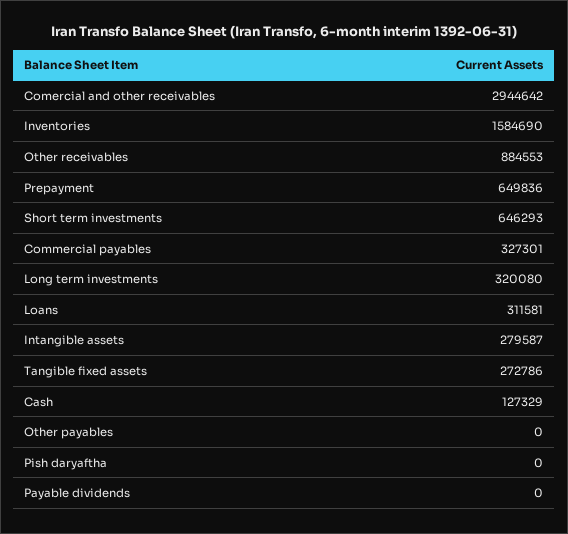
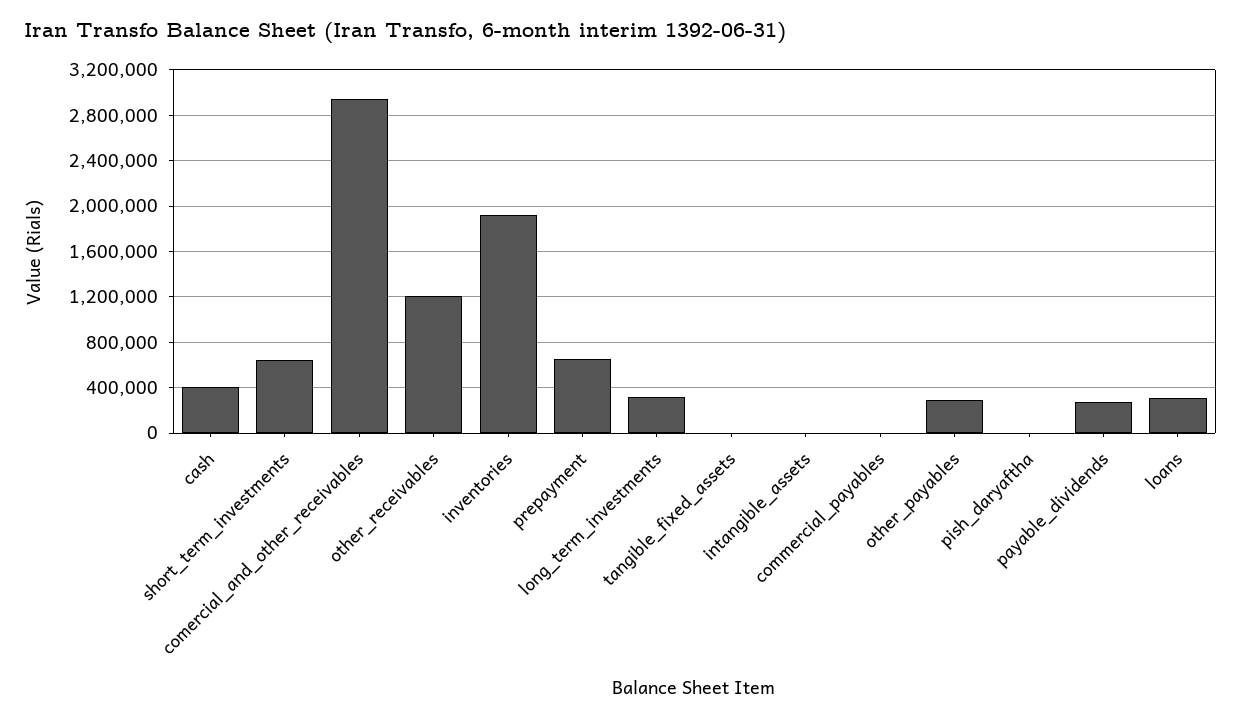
  {
    "Comercial and other receivables": 2944642,
-   "Inventories": 1584690,
+   "Inventories": 1900000,
-   "Other receivables": 884553,
+   "Other receivables": 1200000,
    "Prepayment": 649836,
    "Short term investments": 646293,
-   "Commercial payables": 327301,
+   "Commercial payables": 0,
    "Long term investments": 320080,
    "Loans": 311581,
-   "Intangible assets": 279587,
+   "Intangible assets": 0,
-   "Tangible fixed assets": 272786,
+   "Tangible fixed assets": 0,
-   "Cash": 127329,
+   "Cash": 400000,
-   "Other payables": 0,
+   "Other payables": 300000,
    "Pish daryaftha": 0,
-   "Payable dividends": 0
+   "Payable dividends": 300000
  }

